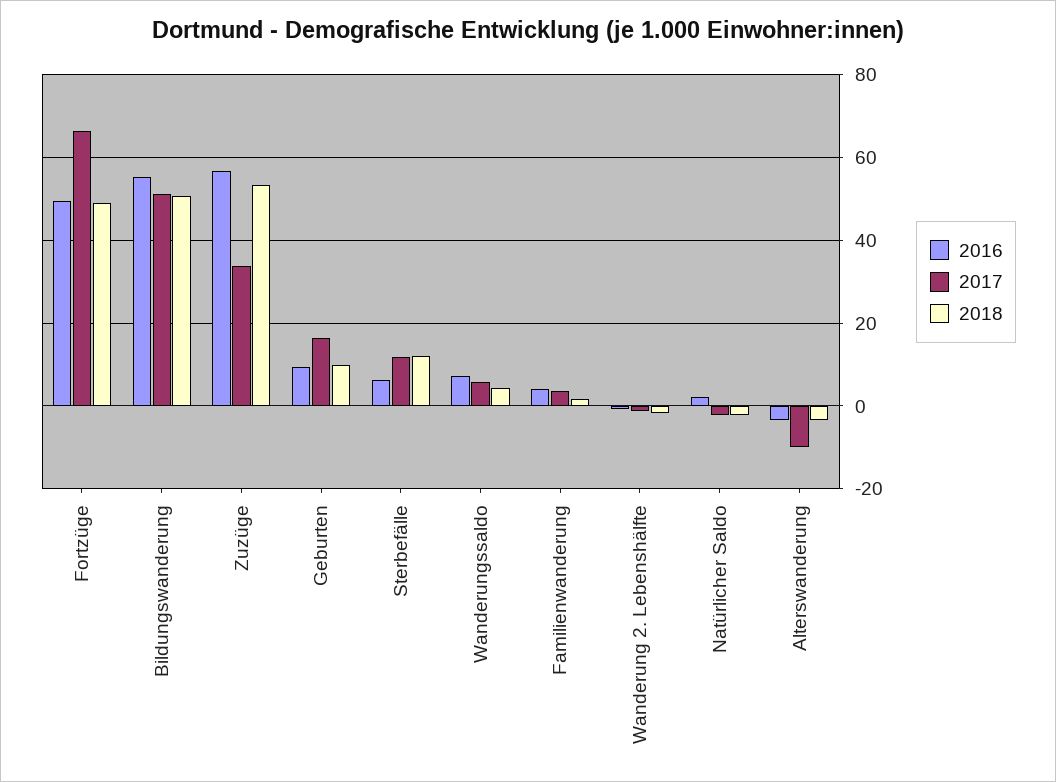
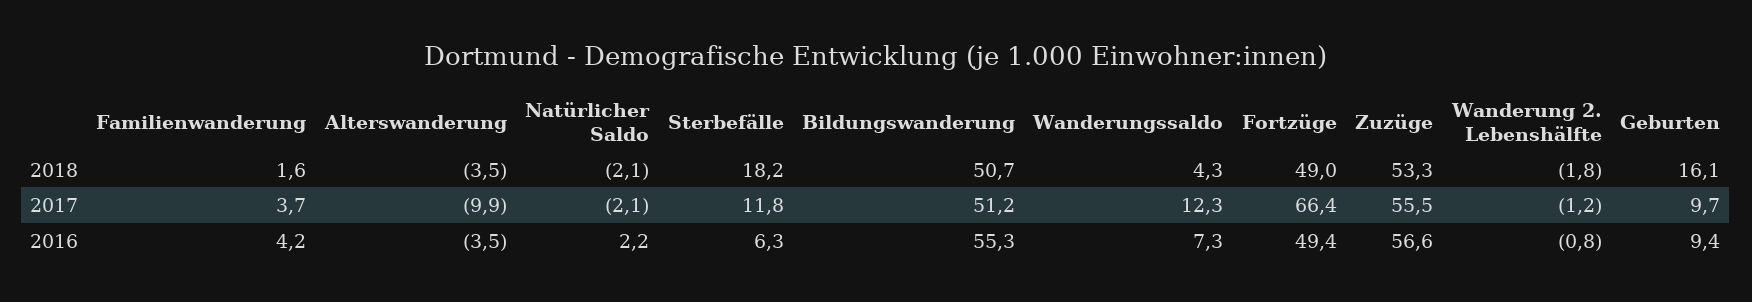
  {
    "2016": {
      "Fortzüge": 49.4,
      "Bildungswanderung": 55.3,
      "Zuzüge": 56.6,
      "Geburten": 9.4,
      "Sterbefälle": 6.3,
      "Wanderungssaldo": 7.3,
      "Familienwanderung": 4.2,
      "Wanderung 2. Lebenshälfte": -0.8,
      "Natürlicher Saldo": 2.2,
      "Alterswanderung": -3.5
    },
    "2017": {
      "Fortzüge": 66.4,
      "Bildungswanderung": 51.2,
-     "Zuzüge": 34,
+     "Zuzüge": 55.5,
-     "Geburten": 16,
+     "Geburten": 9.7,
      "Sterbefälle": 11.8,
-     "Wanderungssaldo": 6,
+     "Wanderungssaldo": 12.3,
      "Familienwanderung": 3.7,
      "Wanderung 2. Lebenshälfte": -1.2,
      "Natürlicher Saldo": -2.1,
      "Alterswanderung": -9.9
    },
    "2018": {
      "Fortzüge": 49,
      "Bildungswanderung": 50.7,
      "Zuzüge": 53.3,
-     "Geburten": 10,
+     "Geburten": 16.1,
-     "Sterbefälle": 12,
+     "Sterbefälle": 18.2,
      "Wanderungssaldo": 4.3,
      "Familienwanderung": 1.6,
      "Wanderung 2. Lebenshälfte": -1.8,
      "Natürlicher Saldo": -2.1,
      "Alterswanderung": -3.5
    }
  }

